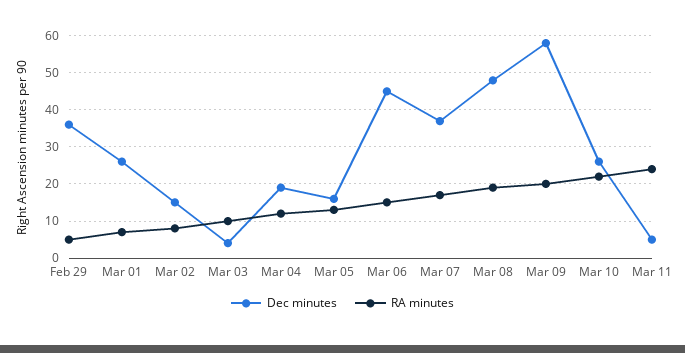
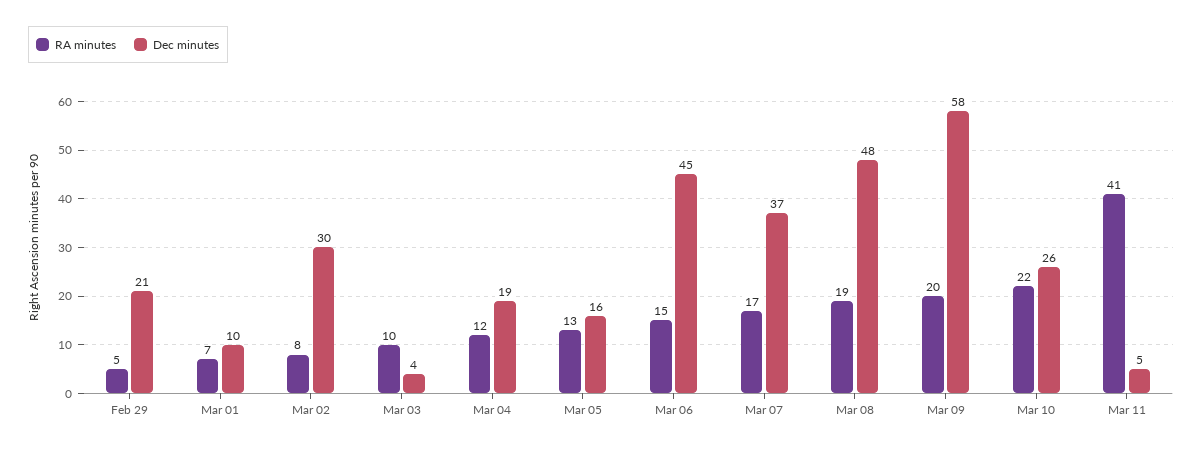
  {
    "Dec minutes": {
-     "Feb 29": 35,
+     "Feb 29": 21,
-     "Mar 01": 25,
+     "Mar 01": 10,
-     "Mar 02": 15,
+     "Mar 02": 30,
      "Mar 03": 4,
      "Mar 04": 19,
      "Mar 05": 16,
      "Mar 06": 45,
      "Mar 07": 37,
      "Mar 08": 48,
      "Mar 09": 58,
      "Mar 10": 26,
      "Mar 11": 5
    },
    "RA minutes": {
      "Feb 29": 5,
      "Mar 01": 7,
      "Mar 02": 8,
      "Mar 03": 10,
      "Mar 04": 12,
      "Mar 05": 13,
      "Mar 06": 15,
      "Mar 07": 17,
      "Mar 08": 19,
      "Mar 09": 20,
      "Mar 10": 22,
-     "Mar 11": 25
+     "Mar 11": 41
    }
  }

